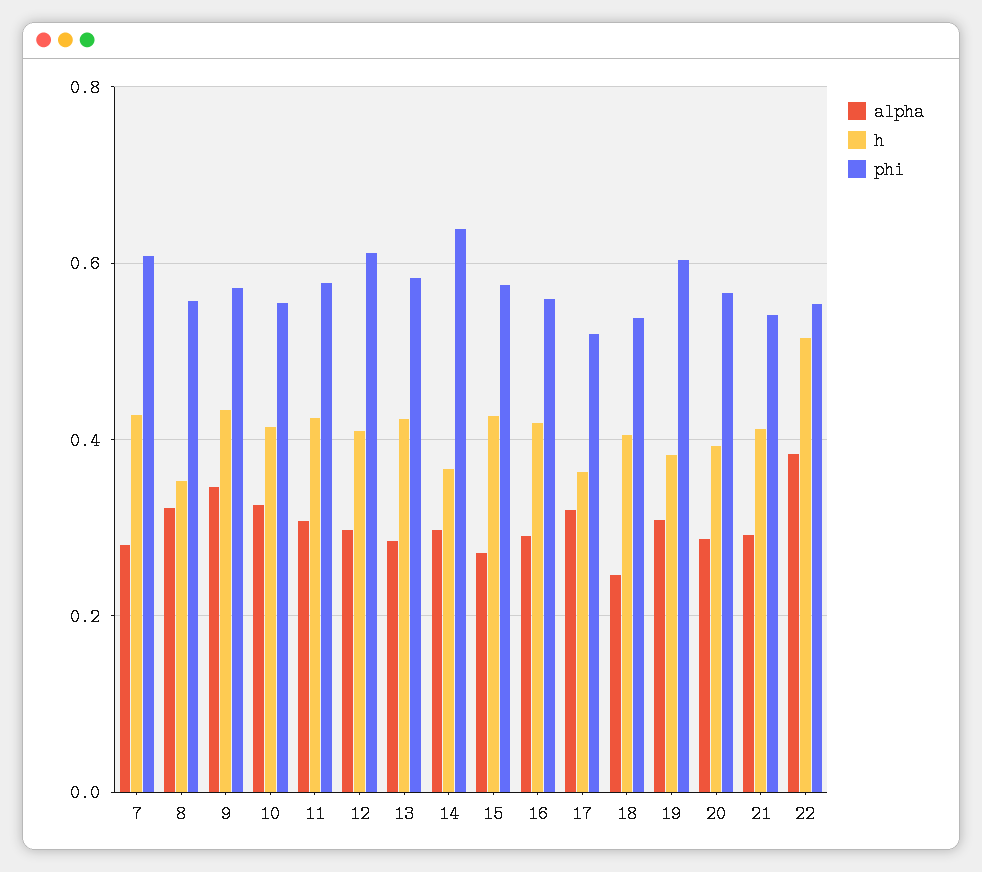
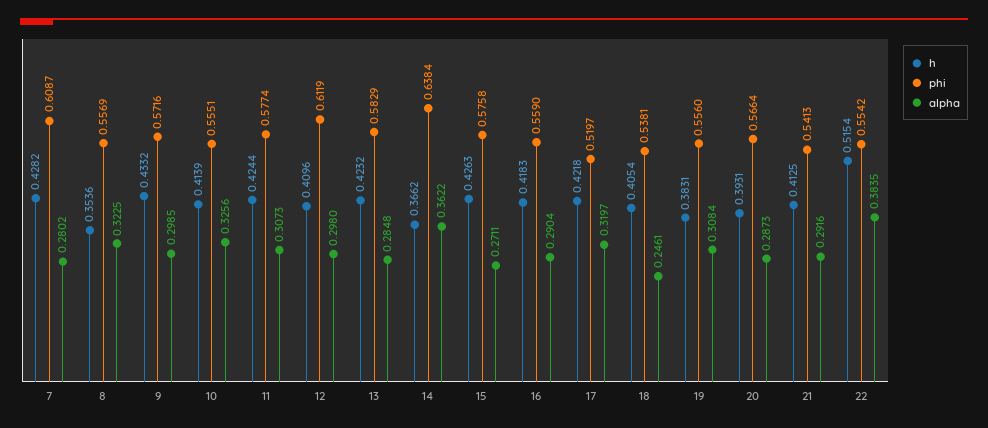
  {
    "alpha": {
      "7": 0.2802,
      "8": 0.3225,
-     "9": 0.34,
+     "9": 0.2985,
      "10": 0.3256,
      "11": 0.3073,
      "12": 0.298,
      "13": 0.2848,
-     "14": 0.3,
+     "14": 0.3622,
      "15": 0.2711,
      "16": 0.2904,
      "17": 0.3197,
      "18": 0.2461,
      "19": 0.3084,
      "20": 0.2873,
      "21": 0.2916,
      "22": 0.3835
    },
    "h": {
      "7": 0.4282,
      "8": 0.3536,
      "9": 0.4332,
      "10": 0.4139,
      "11": 0.4244,
      "12": 0.4096,
      "13": 0.4232,
      "14": 0.3662,
      "15": 0.4263,
      "16": 0.4183,
-     "17": 0.36,
+     "17": 0.4218,
      "18": 0.4054,
      "19": 0.3831,
      "20": 0.3931,
      "21": 0.4125,
      "22": 0.5154
    },
    "phi": {
      "7": 0.6087,
      "8": 0.5569,
      "9": 0.5716,
      "10": 0.5551,
      "11": 0.5774,
      "12": 0.6119,
      "13": 0.5829,
      "14": 0.6384,
      "15": 0.5758,
      "16": 0.559,
      "17": 0.5197,
      "18": 0.5381,
-     "19": 0.6,
+     "19": 0.556,
      "20": 0.5664,
      "21": 0.5413,
      "22": 0.5542
    }
  }

